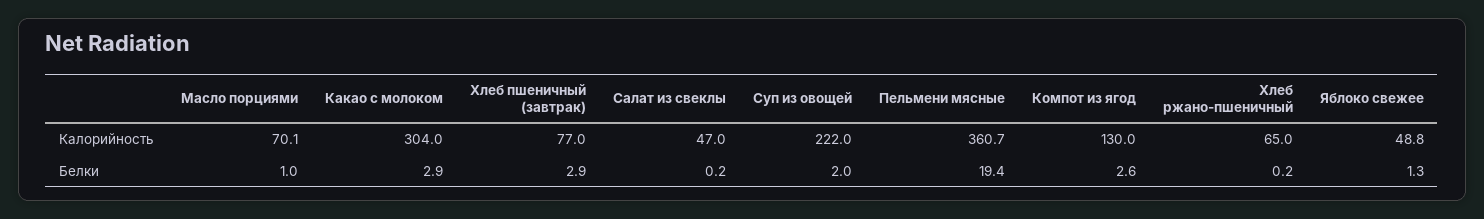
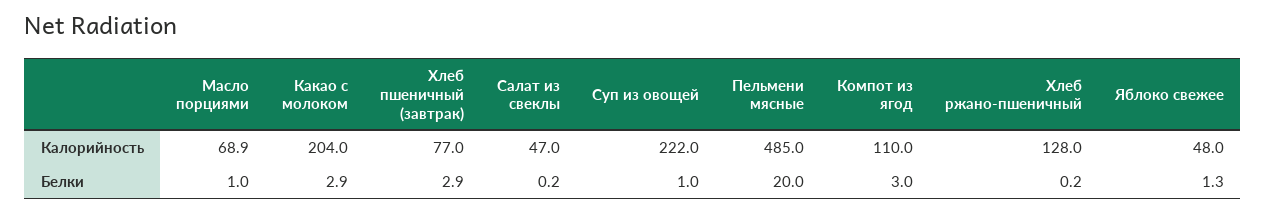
  {
    "Масло порциями": {
-     "Калорийность": 70.1,
+     "Калорийность": 68.9,
      "Белки": 1
    },
    "Какао с молоком": {
-     "Калорийность": 304,
+     "Калорийность": 204,
      "Белки": 2.9
    },
    "Хлеб пшеничный (завтрак)": {
      "Калорийность": 77,
      "Белки": 2.9
    },
    "Салат из свеклы": {
      "Калорийность": 47,
      "Белки": 0.2
    },
    "Суп из овощей": {
      "Калорийность": 222,
-     "Белки": 2
+     "Белки": 1
    },
    "Пельмени мясные": {
-     "Калорийность": 360.7,
+     "Калорийность": 485,
-     "Белки": 19.4
+     "Белки": 20
    },
    "Компот из ягод": {
-     "Калорийность": 130,
+     "Калорийность": 110,
-     "Белки": 2.6
+     "Белки": 3
    },
    "Хлеб ржано-пшеничный": {
-     "Калорийность": 65,
+     "Калорийность": 128,
      "Белки": 0.2
    },
    "Яблоко свежее": {
-     "Калорийность": 48.8,
+     "Калорийность": 48,
      "Белки": 1.3
    }
  }

